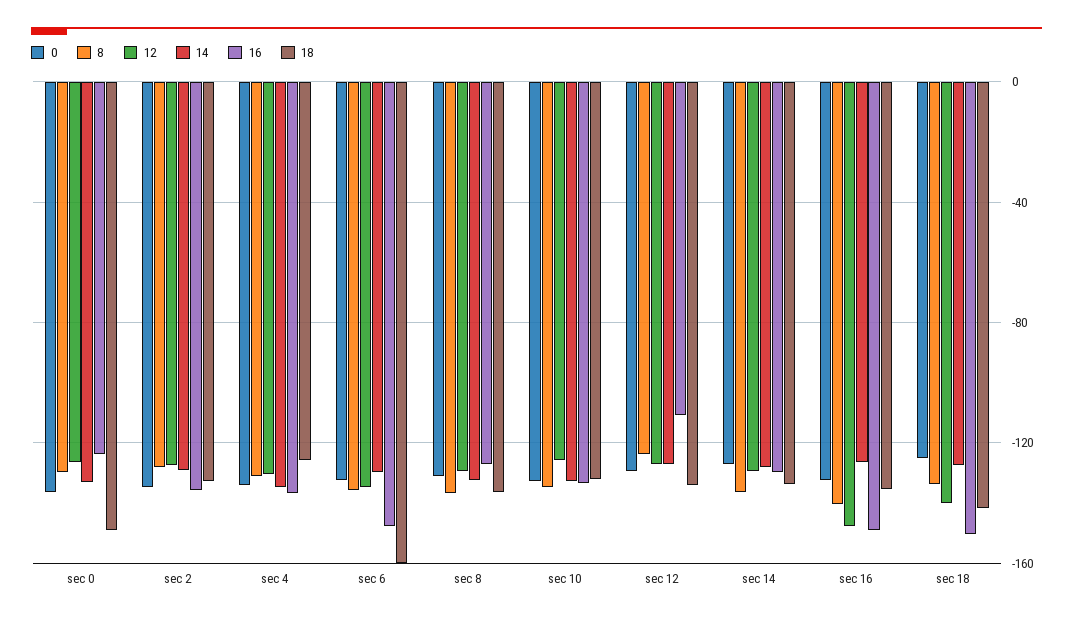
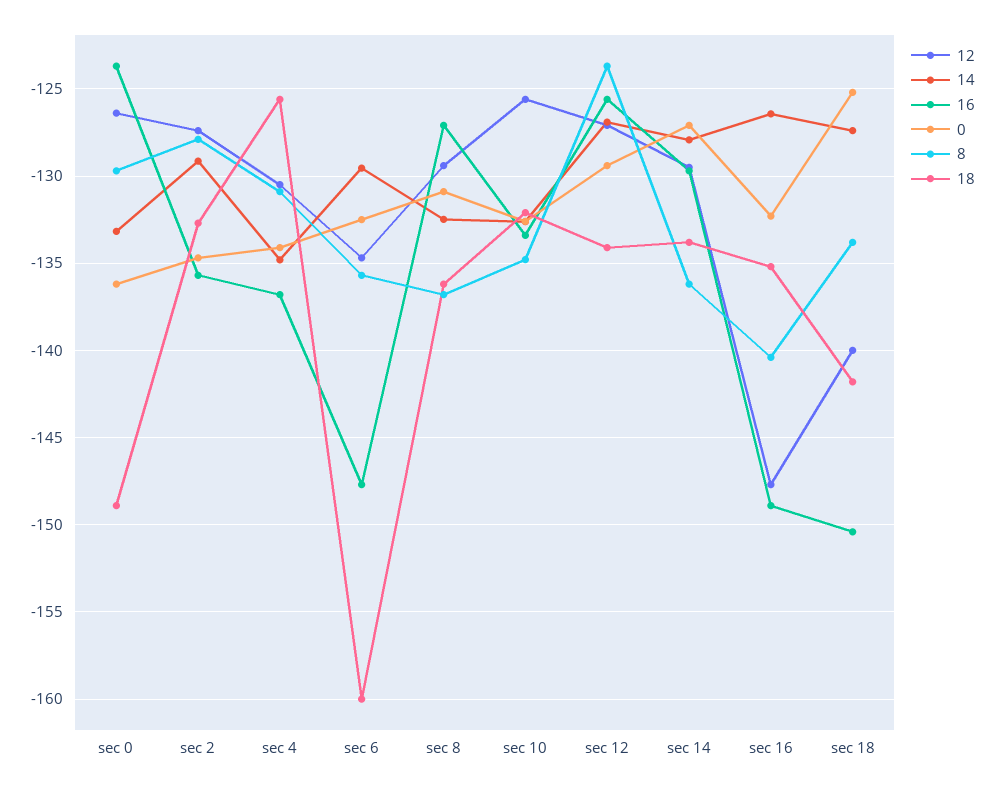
  {
    "0": {
      "sec 0": -136,
      "sec 2": -134.5,
      "sec 4": -134,
      "sec 6": -132.5,
      "sec 8": -131,
      "sec 10": -132.5,
      "sec 12": -129.5,
      "sec 14": -127,
      "sec 16": -132.5,
      "sec 18": -125
    },
    "8": {
      "sec 0": -129.5,
      "sec 2": -128,
      "sec 4": -131,
      "sec 6": -135.5,
      "sec 8": -137,
      "sec 10": -135,
      "sec 12": -123.5,
      "sec 14": -136,
      "sec 16": -140.5,
      "sec 18": -134
    },
    "12": {
      "sec 0": -126.5,
      "sec 2": -127.5,
      "sec 4": -130.5,
      "sec 6": -134.5,
      "sec 8": -129.5,
      "sec 10": -125.5,
      "sec 12": -127,
      "sec 14": -129.5,
      "sec 16": -147.5,
      "sec 18": -140
    },
    "14": {
      "sec 0": -133,
      "sec 2": -129,
      "sec 4": -135,
      "sec 6": -129.5,
      "sec 8": -132.5,
      "sec 10": -132.5,
      "sec 12": -127,
      "sec 14": -128,
      "sec 16": -126.5,
      "sec 18": -127.5
    },
    "16": {
      "sec 0": -123.5,
      "sec 2": -135.5,
      "sec 4": -137,
      "sec 6": -147.5,
      "sec 8": -127,
      "sec 10": -133.5,
-     "sec 12": -110,
+     "sec 12": -125.5,
      "sec 14": -129.5,
      "sec 16": -149,
      "sec 18": -150.5
    },
    "18": {
      "sec 0": -149,
      "sec 2": -132.5,
      "sec 4": -125.5,
      "sec 6": -160,
      "sec 8": -136,
      "sec 10": -132,
      "sec 12": -134,
      "sec 14": -134,
      "sec 16": -135,
      "sec 18": -142
    }
  }

